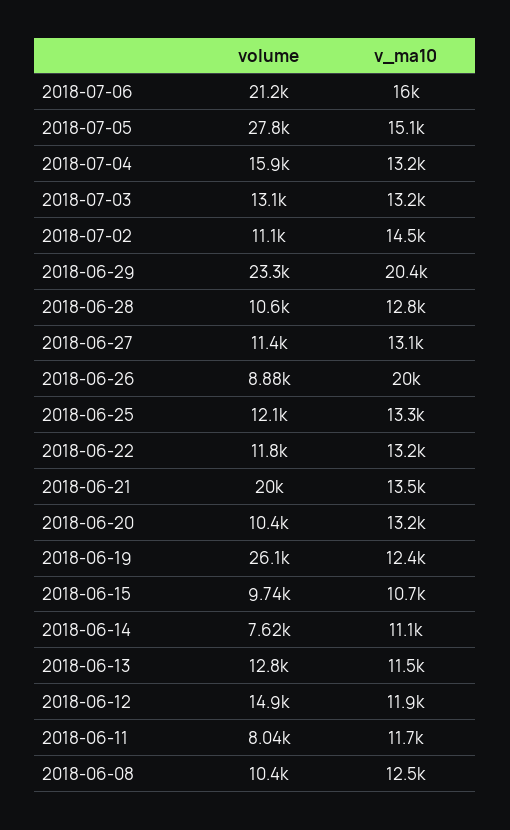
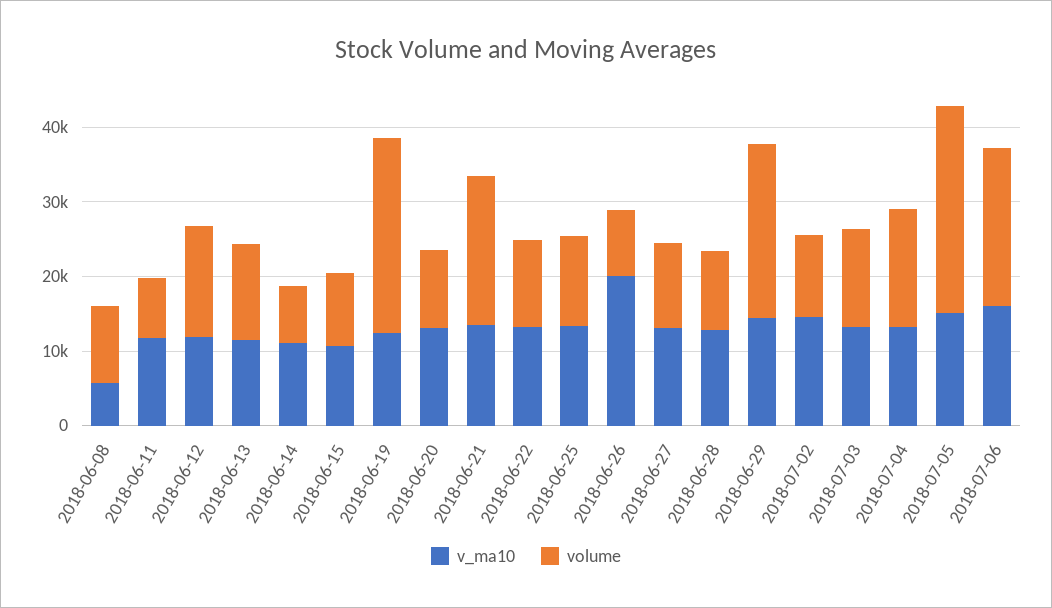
  {
    "volume": {
      "2018-07-06": 21200,
      "2018-07-05": 27800,
      "2018-07-04": 15900,
      "2018-07-03": 13100,
      "2018-07-02": 11100,
      "2018-06-29": 23300,
      "2018-06-28": 10600,
      "2018-06-27": 11400,
      "2018-06-26": 8880,
      "2018-06-25": 12100,
      "2018-06-22": 11800,
      "2018-06-21": 20000,
      "2018-06-20": 10400,
      "2018-06-19": 26100,
      "2018-06-15": 9740,
      "2018-06-14": 7620,
      "2018-06-13": 12800,
      "2018-06-12": 14900,
      "2018-06-11": 8040,
      "2018-06-08": 10400
    },
    "v_ma10": {
      "2018-07-06": 16000,
      "2018-07-05": 15100,
      "2018-07-04": 13200,
      "2018-07-03": 13200,
      "2018-07-02": 14500,
-     "2018-06-29": 20400,
+     "2018-06-29": 14000,
      "2018-06-28": 12800,
      "2018-06-27": 13100,
      "2018-06-26": 20000,
      "2018-06-25": 13300,
      "2018-06-22": 13200,
      "2018-06-21": 13500,
      "2018-06-20": 13200,
      "2018-06-19": 12400,
      "2018-06-15": 10700,
      "2018-06-14": 11100,
      "2018-06-13": 11500,
      "2018-06-12": 11900,
      "2018-06-11": 11700,
-     "2018-06-08": 12500
+     "2018-06-08": 6000
    }
  }

